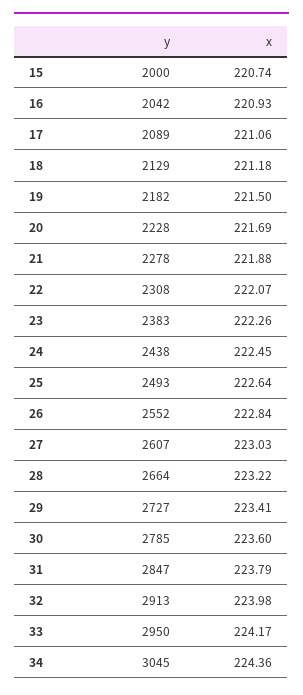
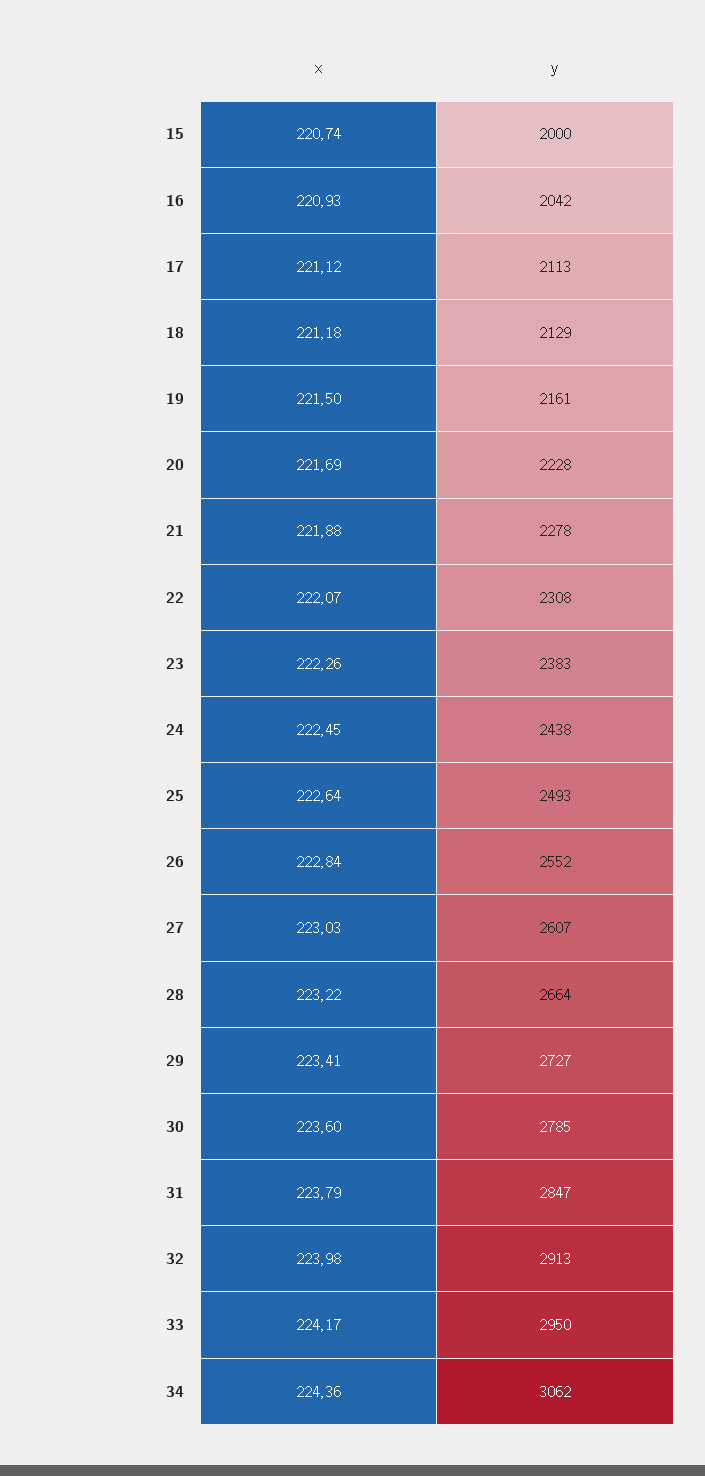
  {
    "y": {
      "15": 2000,
      "16": 2042,
-     "17": 2089,
+     "17": 2113,
      "18": 2129,
-     "19": 2182,
+     "19": 2161,
      "20": 2228,
      "21": 2278,
      "22": 2308,
      "23": 2383,
      "24": 2438,
      "25": 2493,
      "26": 2552,
      "27": 2607,
      "28": 2664,
      "29": 2727,
      "30": 2785,
      "31": 2847,
      "32": 2913,
      "33": 2950,
-     "34": 3045
+     "34": 3062
    },
    "x": {
      "15": 220.74,
      "16": 220.93,
-     "17": 221.06,
+     "17": 221.12,
      "18": 221.18,
      "19": 221.5,
      "20": 221.69,
      "21": 221.88,
      "22": 222.07,
      "23": 222.26,
      "24": 222.45,
      "25": 222.64,
      "26": 222.84,
      "27": 223.03,
      "28": 223.22,
      "29": 223.41,
      "30": 223.6,
      "31": 223.79,
      "32": 223.98,
      "33": 224.17,
      "34": 224.36
    }
  }

